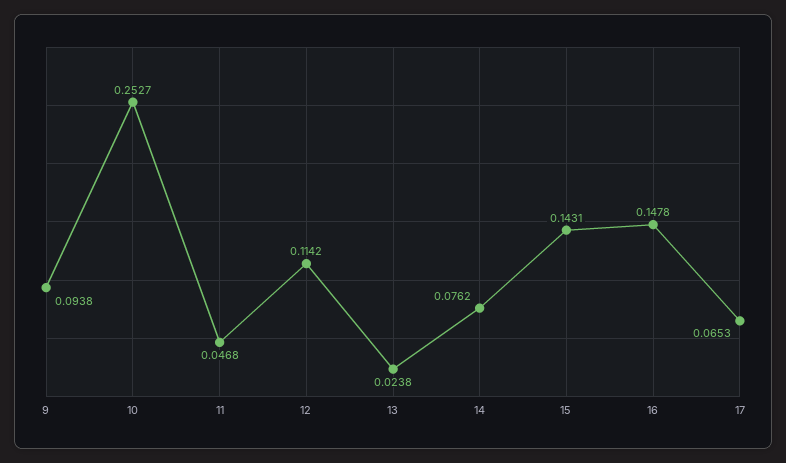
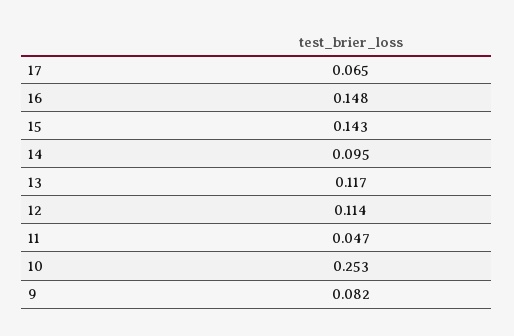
  {
-   "9": 0.0938,
+   "9": 0.082,
    "10": 0.2527,
    "11": 0.0468,
    "12": 0.1142,
-   "13": 0.0238,
+   "13": 0.117,
-   "14": 0.0762,
+   "14": 0.095,
    "15": 0.1431,
    "16": 0.1478,
    "17": 0.0653
  }

